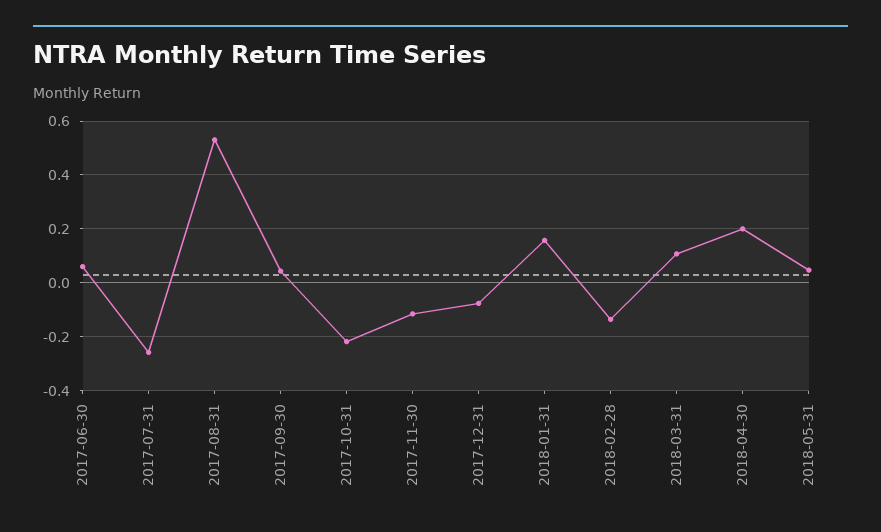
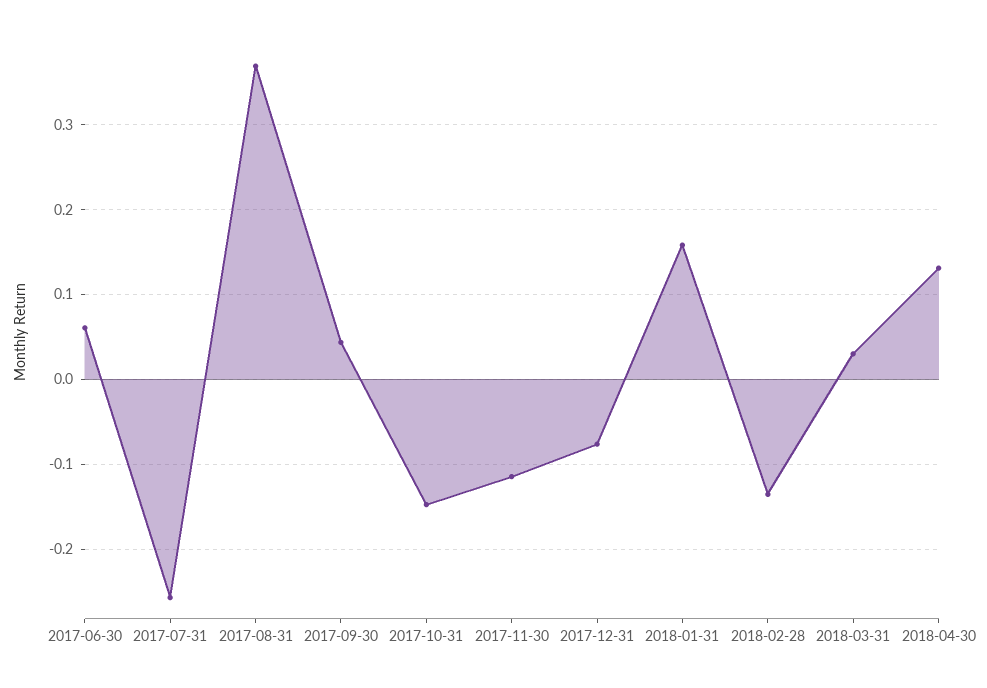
  {
    "2017-06-30": 0.06,
    "2017-07-31": -0.26,
-   "2017-08-31": 0.525,
+   "2017-08-31": 0.37,
    "2017-09-30": 0.04,
-   "2017-10-31": -0.225,
+   "2017-10-31": -0.15,
    "2017-11-30": -0.11,
    "2017-12-31": -0.08,
    "2018-01-31": 0.16,
    "2018-02-28": -0.14,
-   "2018-03-31": 0.1,
+   "2018-03-31": 0.03,
-   "2018-04-30": 0.2,
+   "2018-04-30": 0.13
-   "2018-05-31": 0.05
  }

